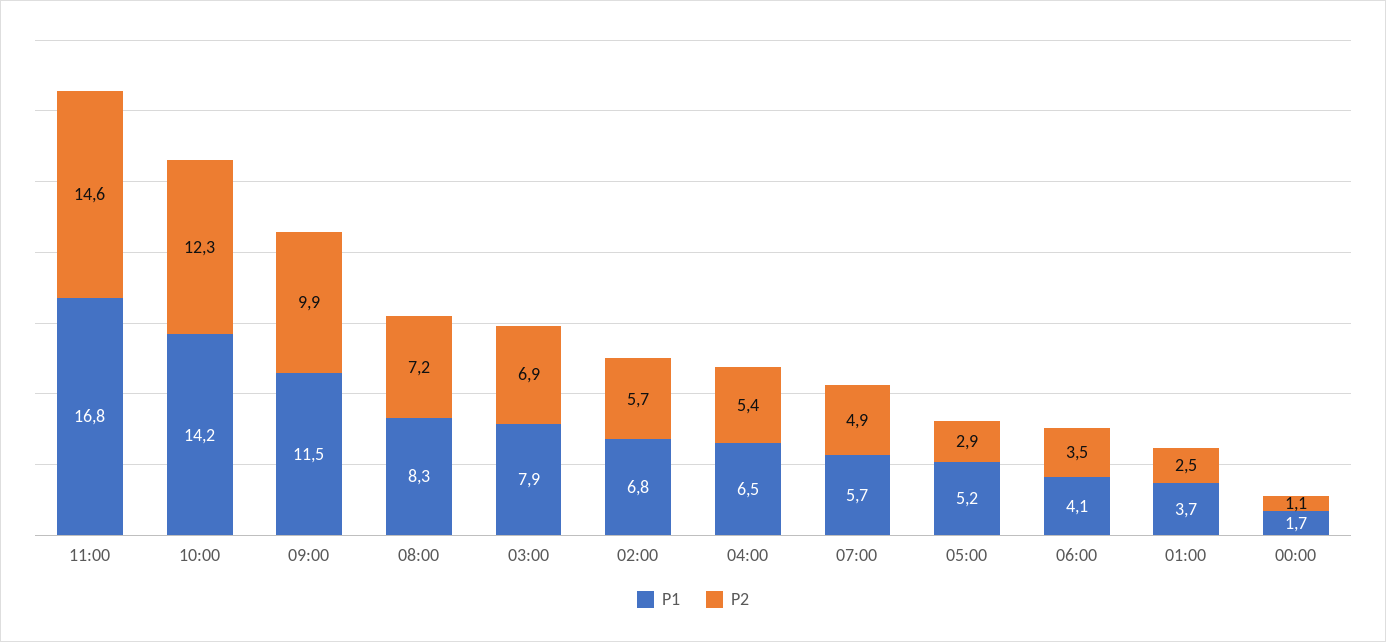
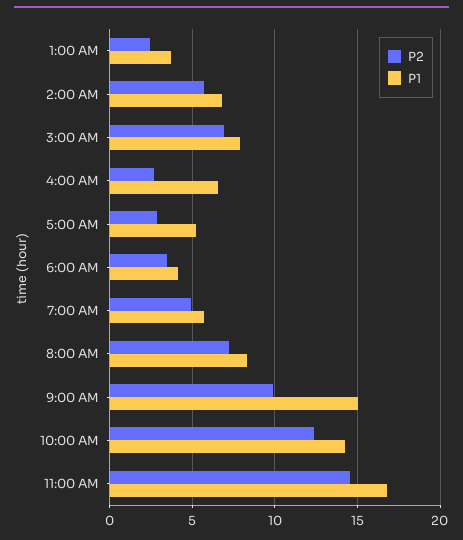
  {
    "P1": {
      "11:00": 16.8,
      "10:00": 14.2,
-     "09:00": 11.5,
+     "09:00": 15,
      "08:00": 8.3,
      "03:00": 7.9,
      "02:00": 6.8,
      "04:00": 6.5,
      "07:00": 5.7,
      "05:00": 5.2,
      "06:00": 4.1,
-     "01:00": 3.7,
+     "01:00": 3.7
-     "00:00": 1.7
    },
    "P2": {
      "11:00": 14.6,
      "10:00": 12.3,
      "09:00": 9.9,
      "08:00": 7.2,
      "03:00": 6.9,
      "02:00": 5.7,
-     "04:00": 5.4,
+     "04:00": 2.5,
      "07:00": 4.9,
      "05:00": 2.9,
      "06:00": 3.5,
-     "01:00": 2.5,
+     "01:00": 2.5
-     "00:00": 1.1
    }
  }

